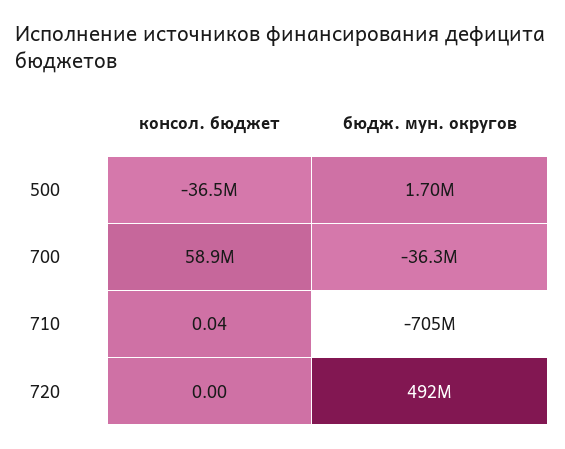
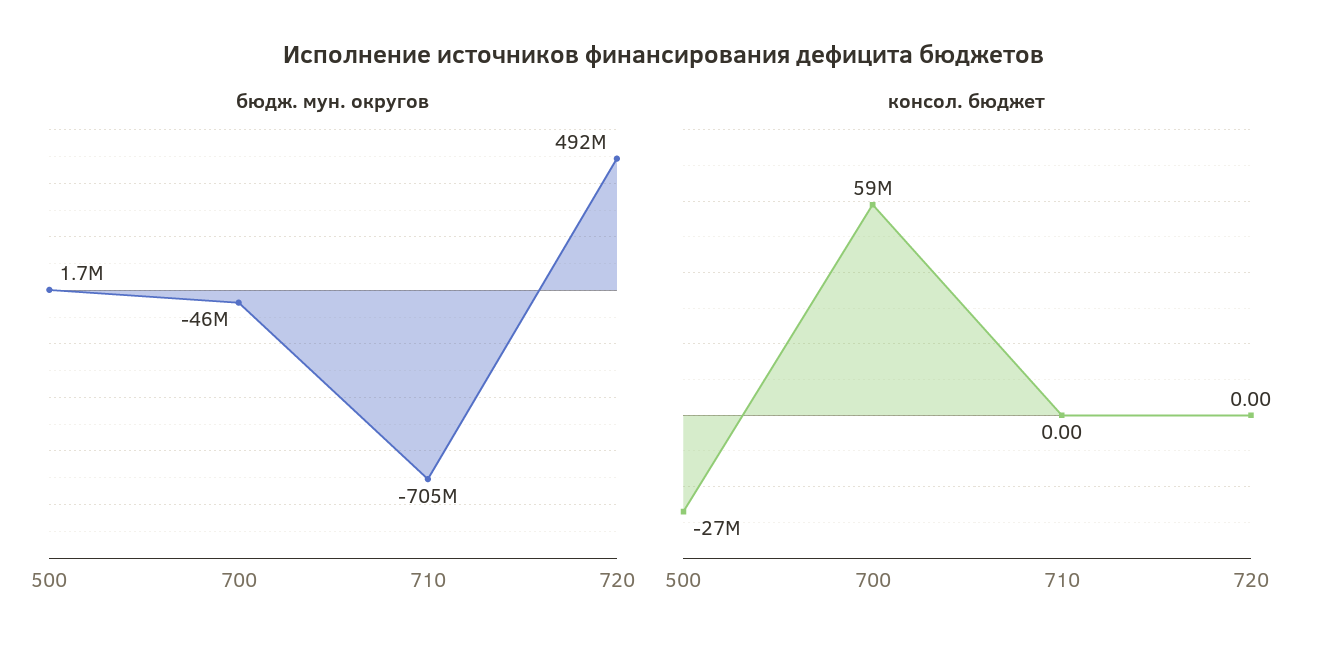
  {
    "консол. бюджет": {
-     "500": -36500000,
+     "500": -27000000,
      "700": 58900000,
-     "710": 0.04,
+     "710": 0,
      "720": 0
    },
    "бюдж. мун. округов": {
      "500": 1700000,
-     "700": -36300000,
+     "700": -46000000,
      "710": -705000000,
      "720": 492000000
    }
  }

